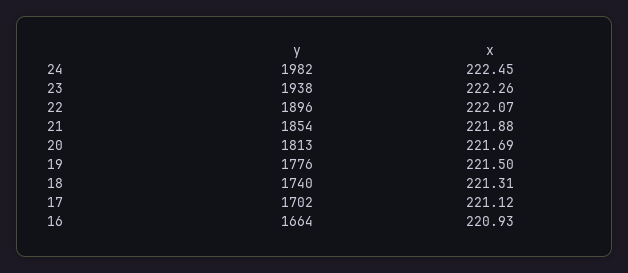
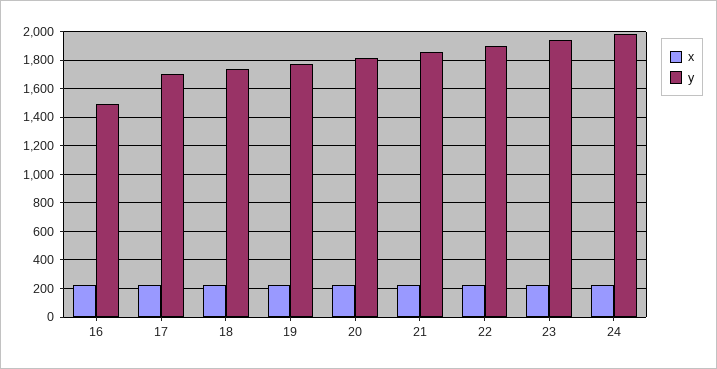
  {
    "y": {
      "24": 1982,
      "23": 1938,
      "22": 1896,
      "21": 1854,
      "20": 1813,
      "19": 1776,
      "18": 1740,
      "17": 1702,
-     "16": 1664
+     "16": 1500
    },
    "x": {
      "24": 222.45,
      "23": 222.26,
      "22": 222.07,
      "21": 221.88,
      "20": 221.69,
      "19": 221.5,
      "18": 221.31,
      "17": 221.12,
      "16": 220.93
    }
  }

